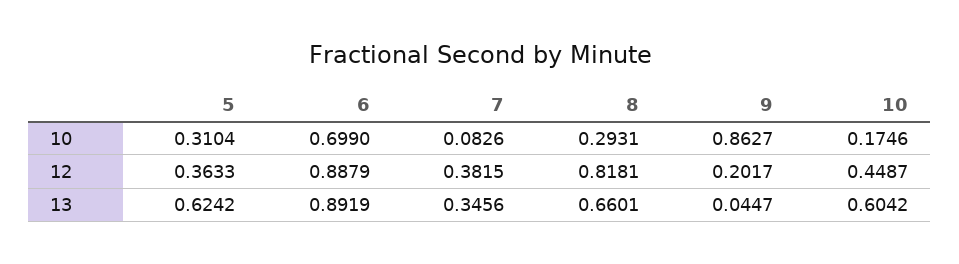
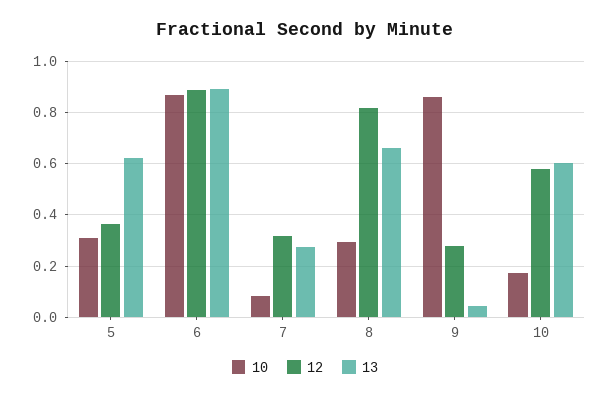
  {
    "10": {
      "5": 0.3104,
-     "6": 0.699,
+     "6": 0.875,
      "7": 0.0826,
      "8": 0.2931,
      "9": 0.8627,
      "10": 0.1746
    },
    "12": {
      "5": 0.3633,
      "6": 0.8879,
-     "7": 0.3815,
+     "7": 0.325,
      "8": 0.8181,
-     "9": 0.2017,
+     "9": 0.275,
-     "10": 0.4487
+     "10": 0.575
    },
    "13": {
      "5": 0.6242,
      "6": 0.8919,
-     "7": 0.3456,
+     "7": 0.275,
      "8": 0.6601,
      "9": 0.0447,
      "10": 0.6042
    }
  }

